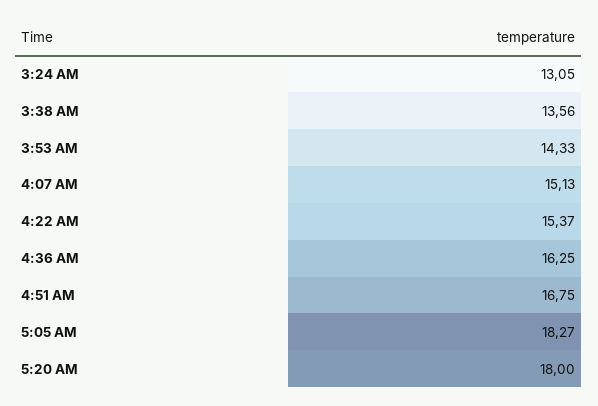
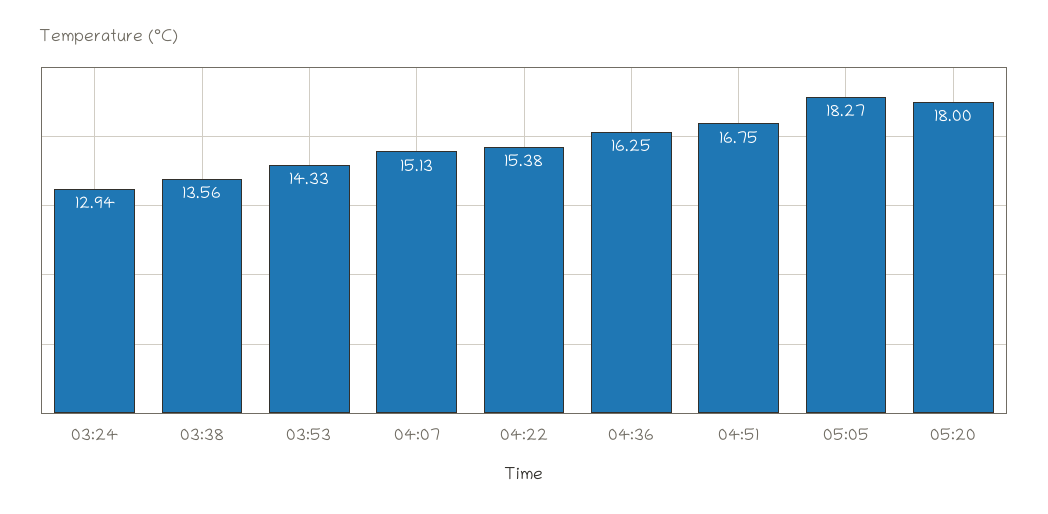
  {
-   "3:24 AM": 13.05,
+   "3:24 AM": 12.94,
    "3:38 AM": 13.56,
    "3:53 AM": 14.33,
    "4:07 AM": 15.13,
-   "4:22 AM": 15.37,
+   "4:22 AM": 15.38,
    "4:36 AM": 16.25,
    "4:51 AM": 16.75,
    "5:05 AM": 18.27,
    "5:20 AM": 18
  }

